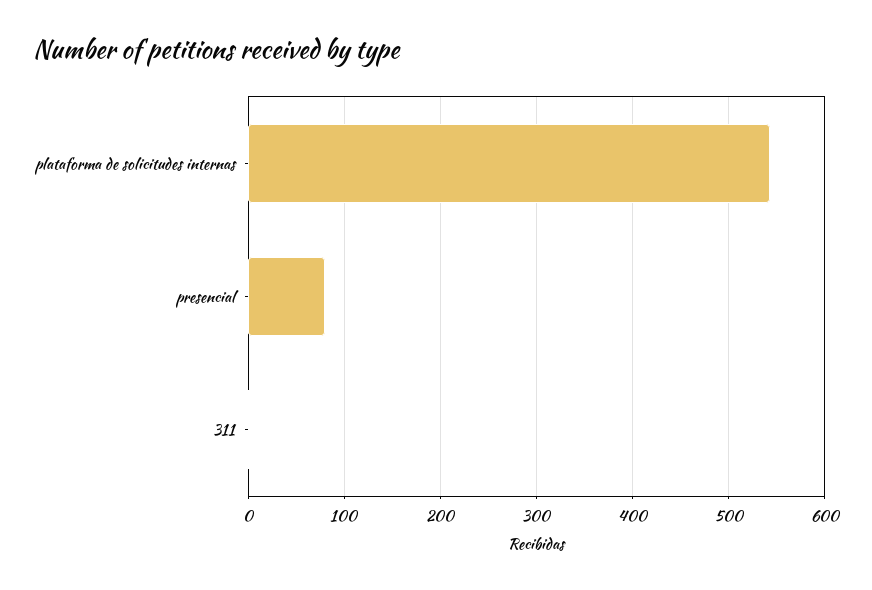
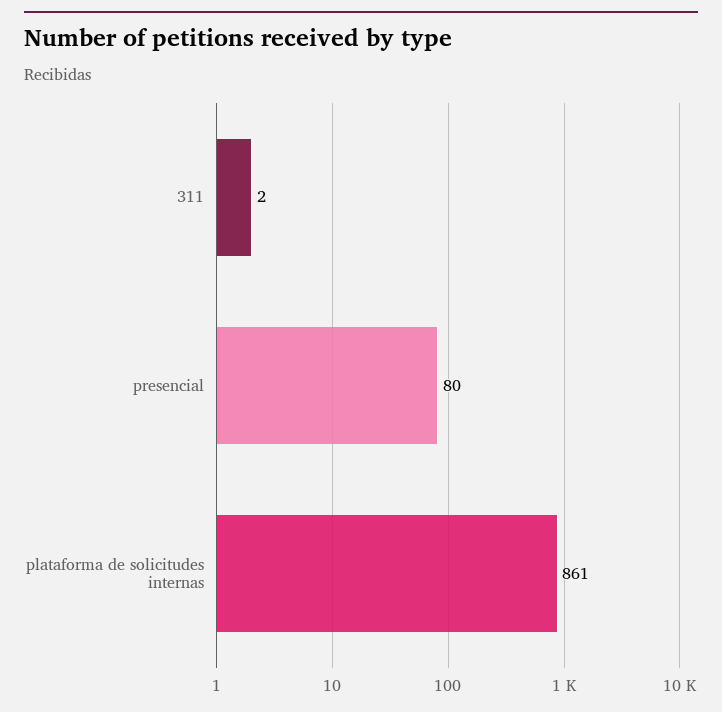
  {
-   "plataforma de solicitudes internas": 540,
+   "plataforma de solicitudes internas": 861,
    "presencial": 80,
    "311": 2
  }

